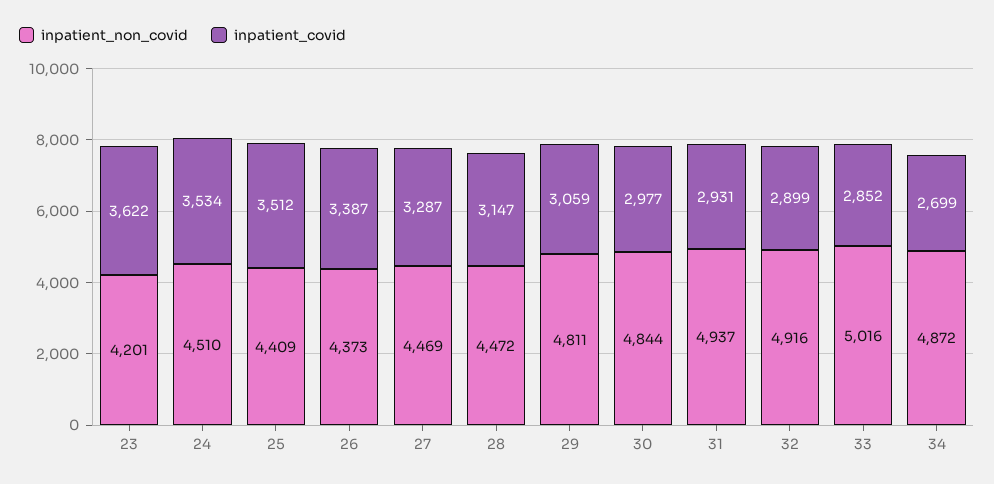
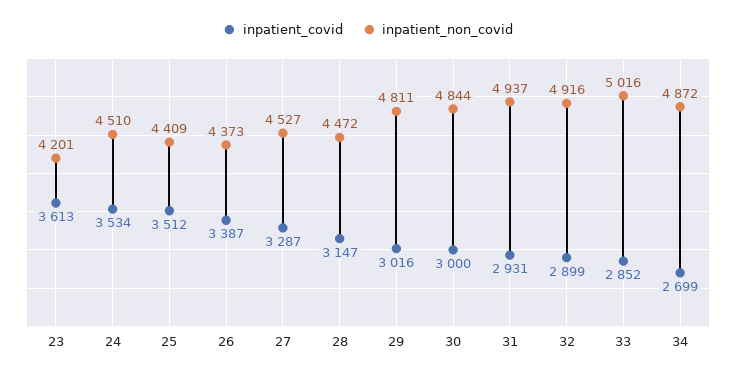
  {
    "inpatient_non_covid": {
      "23": 4201,
      "24": 4510,
      "25": 4409,
      "26": 4373,
-     "27": 4469,
+     "27": 4527,
      "28": 4472,
      "29": 4811,
      "30": 4844,
      "31": 4937,
      "32": 4916,
      "33": 5016,
      "34": 4872
    },
    "inpatient_covid": {
-     "23": 3622,
+     "23": 3613,
      "24": 3534,
      "25": 3512,
      "26": 3387,
      "27": 3287,
      "28": 3147,
-     "29": 3059,
+     "29": 3016,
-     "30": 2977,
+     "30": 3000,
      "31": 2931,
      "32": 2899,
      "33": 2852,
      "34": 2699
    }
  }

